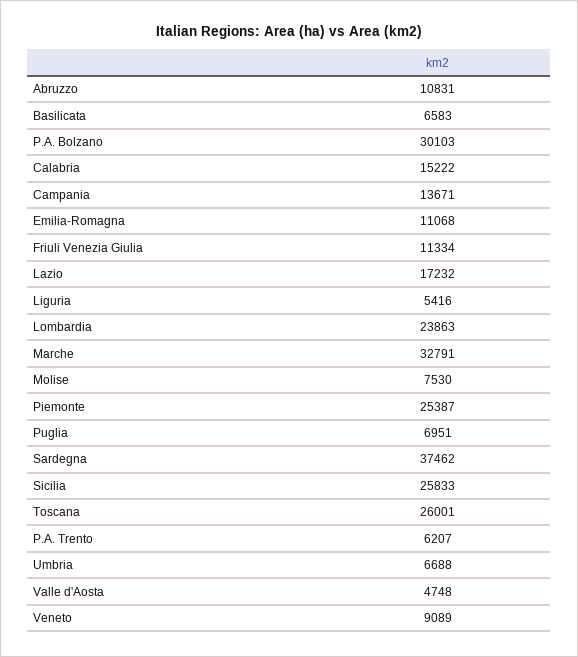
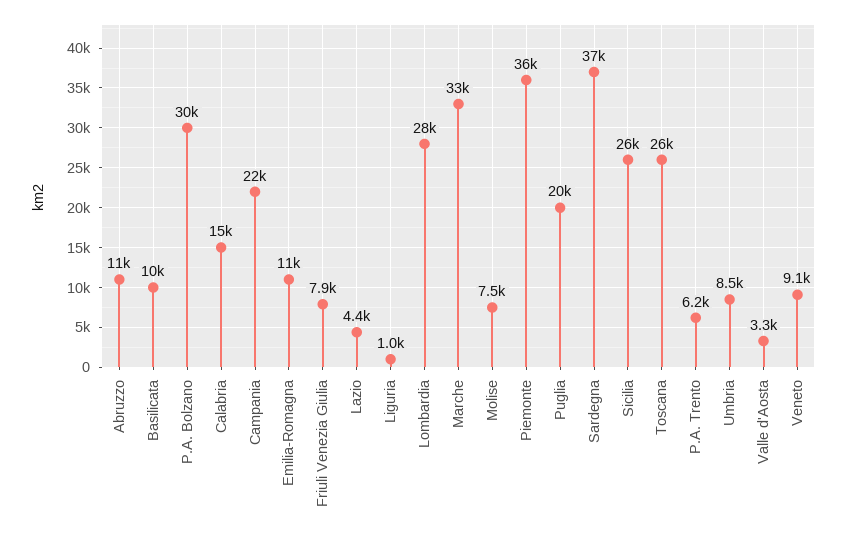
  {
    "Abruzzo": 10831,
-   "Basilicata": 6583,
+   "Basilicata": 10000,
    "P.A. Bolzano": 30103,
    "Calabria": 15222,
-   "Campania": 13671,
+   "Campania": 22000,
    "Emilia-Romagna": 11068,
-   "Friuli Venezia Giulia": 11334,
+   "Friuli Venezia Giulia": 7900,
-   "Lazio": 17232,
+   "Lazio": 4400,
-   "Liguria": 5416,
+   "Liguria": 1000,
-   "Lombardia": 23863,
+   "Lombardia": 28000,
    "Marche": 32791,
    "Molise": 7530,
-   "Piemonte": 25387,
+   "Piemonte": 36000,
-   "Puglia": 6951,
+   "Puglia": 20000,
    "Sardegna": 37462,
    "Sicilia": 25833,
    "Toscana": 26001,
    "P.A. Trento": 6207,
-   "Umbria": 6688,
+   "Umbria": 8500,
-   "Valle d'Aosta": 4748,
+   "Valle d'Aosta": 3300,
    "Veneto": 9089
  }

